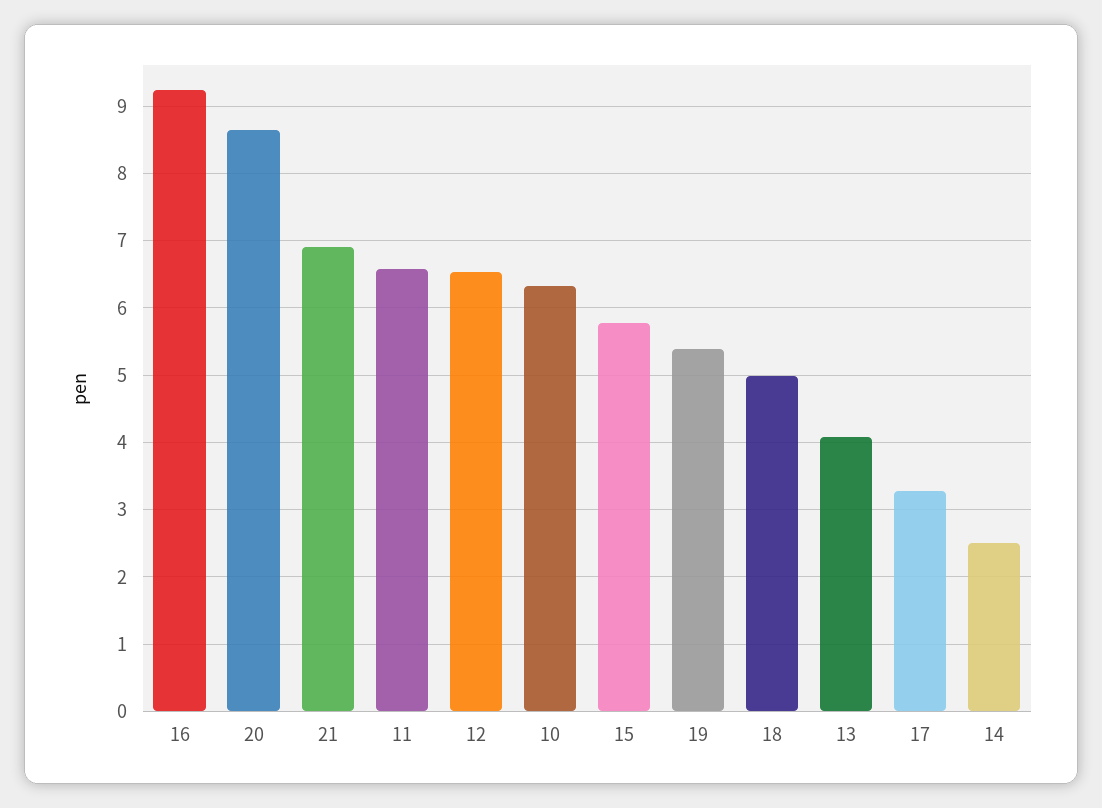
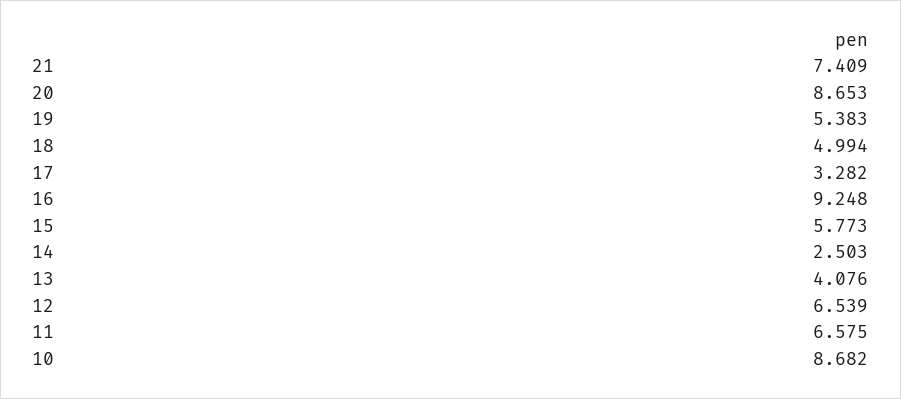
  {
    "16": 9.248,
    "20": 8.653,
-   "21": 6.9,
+   "21": 7.409,
    "11": 6.575,
    "12": 6.539,
-   "10": 6.3,
+   "10": 8.682,
    "15": 5.773,
    "19": 5.383,
    "18": 4.994,
    "13": 4.076,
    "17": 3.282,
    "14": 2.503
  }

